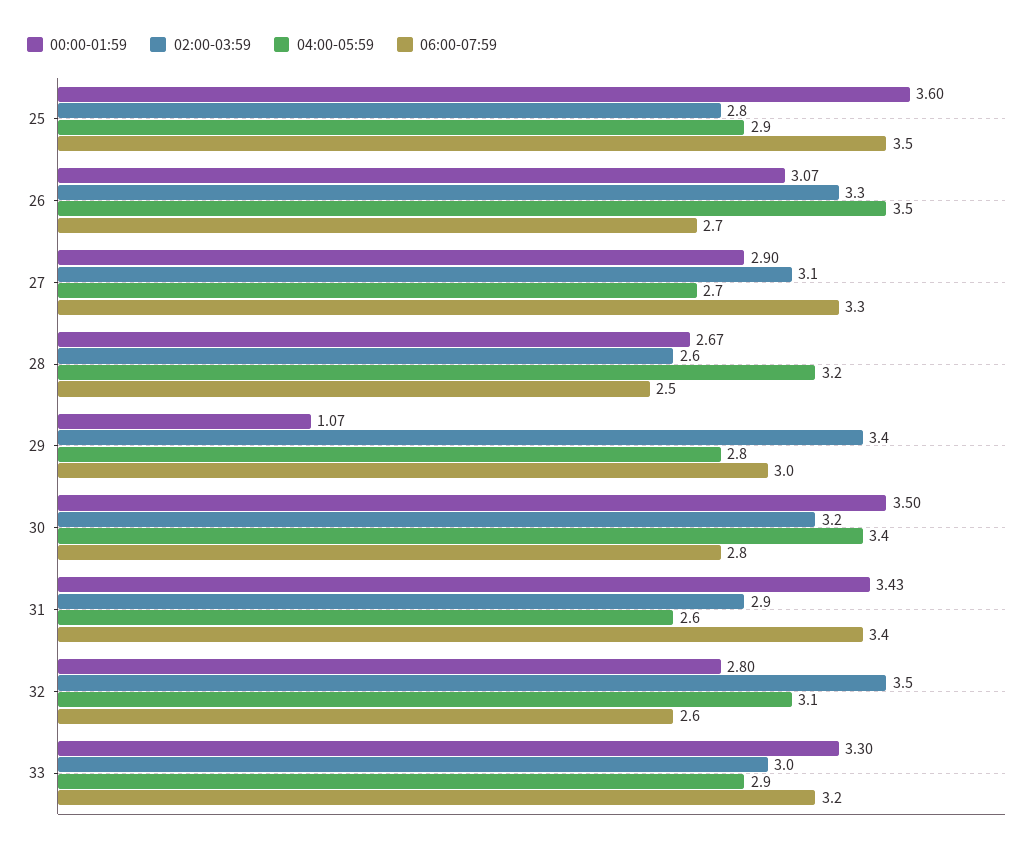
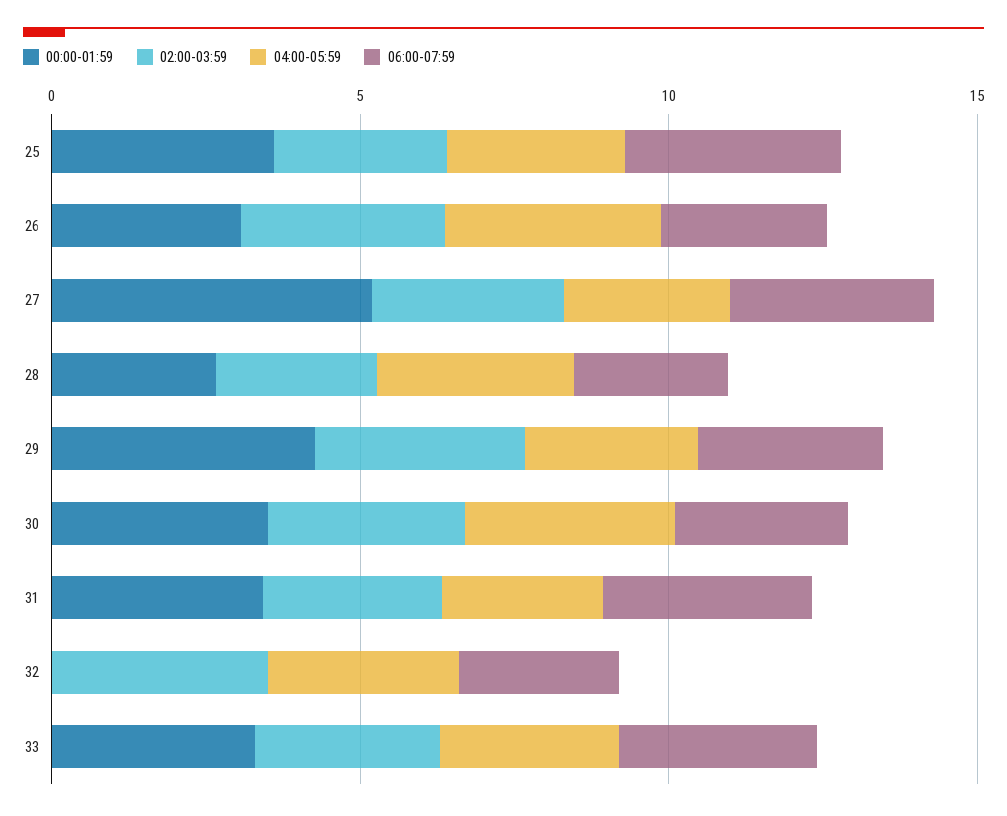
  {
    "00:00-01:59": {
      "25": 3.6,
      "26": 3.07,
-     "27": 2.9,
+     "27": 5,
      "28": 2.67,
-     "29": 1.07,
+     "29": 4,
      "30": 3.5,
      "31": 3.43,
-     "32": 2.8,
+     "32": 0,
      "33": 3.3
    },
    "02:00-03:59": {
      "25": 2.8,
      "26": 3.3,
      "27": 3.1,
      "28": 2.6,
      "29": 3.4,
      "30": 3.2,
      "31": 2.9,
      "32": 3.5,
      "33": 3
    },
    "04:00-05:59": {
      "25": 2.9,
      "26": 3.5,
      "27": 2.7,
      "28": 3.2,
      "29": 2.8,
      "30": 3.4,
      "31": 2.6,
      "32": 3.1,
      "33": 2.9
    },
    "06:00-07:59": {
      "25": 3.5,
      "26": 2.7,
      "27": 3.3,
      "28": 2.5,
      "29": 3,
      "30": 2.8,
      "31": 3.4,
      "32": 2.6,
      "33": 3.2
    }
  }

